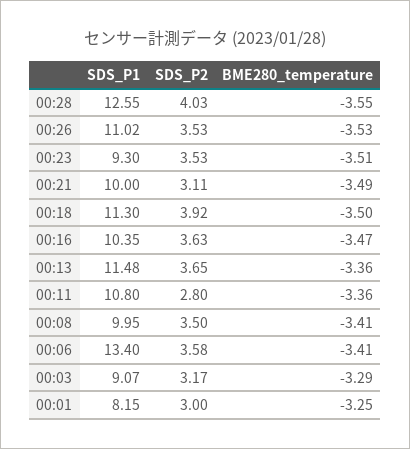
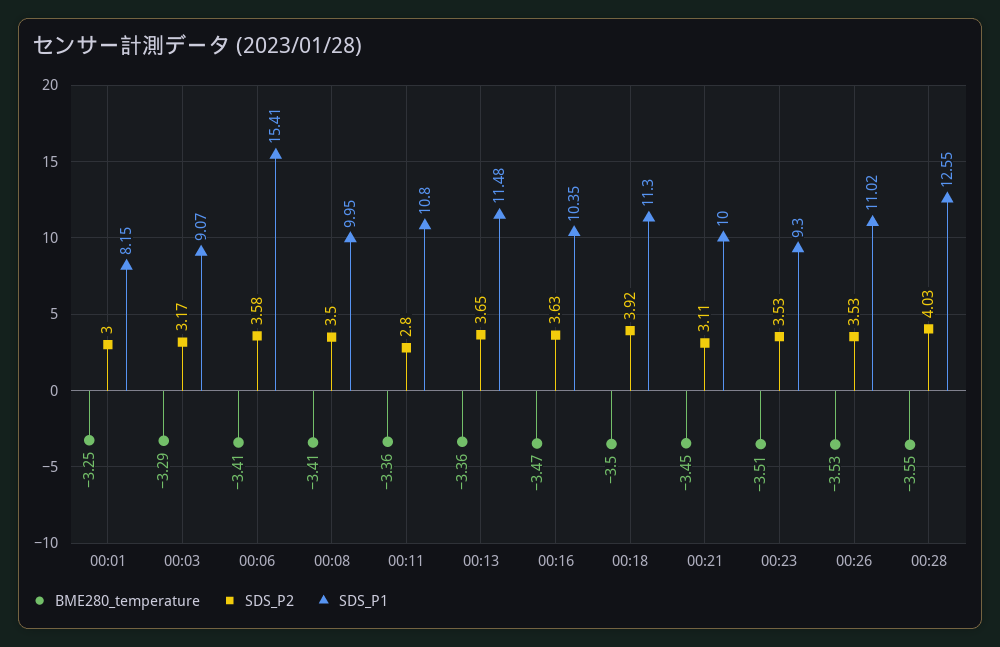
  {
    "SDS_P1": {
      "00:28": 12.55,
      "00:26": 11.02,
      "00:23": 9.3,
      "00:21": 10,
      "00:18": 11.3,
      "00:16": 10.35,
      "00:13": 11.48,
      "00:11": 10.8,
      "00:08": 9.95,
-     "00:06": 13.4,
+     "00:06": 15.41,
      "00:03": 9.07,
      "00:01": 8.15
    },
    "SDS_P2": {
      "00:28": 4.03,
      "00:26": 3.53,
      "00:23": 3.53,
      "00:21": 3.11,
      "00:18": 3.92,
      "00:16": 3.63,
      "00:13": 3.65,
      "00:11": 2.8,
      "00:08": 3.5,
      "00:06": 3.58,
      "00:03": 3.17,
      "00:01": 3
    },
    "BME280_temperature": {
      "00:28": -3.55,
      "00:26": -3.53,
      "00:23": -3.51,
-     "00:21": -3.49,
+     "00:21": -3.45,
      "00:18": -3.5,
      "00:16": -3.47,
      "00:13": -3.36,
      "00:11": -3.36,
      "00:08": -3.41,
      "00:06": -3.41,
      "00:03": -3.29,
      "00:01": -3.25
    }
  }

